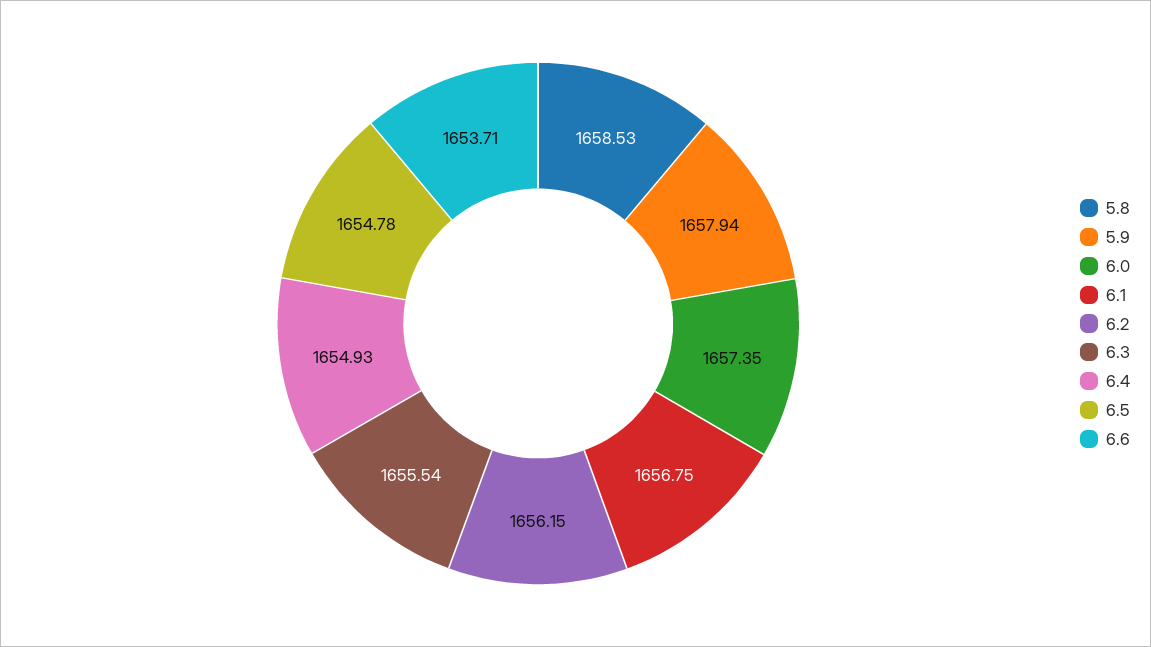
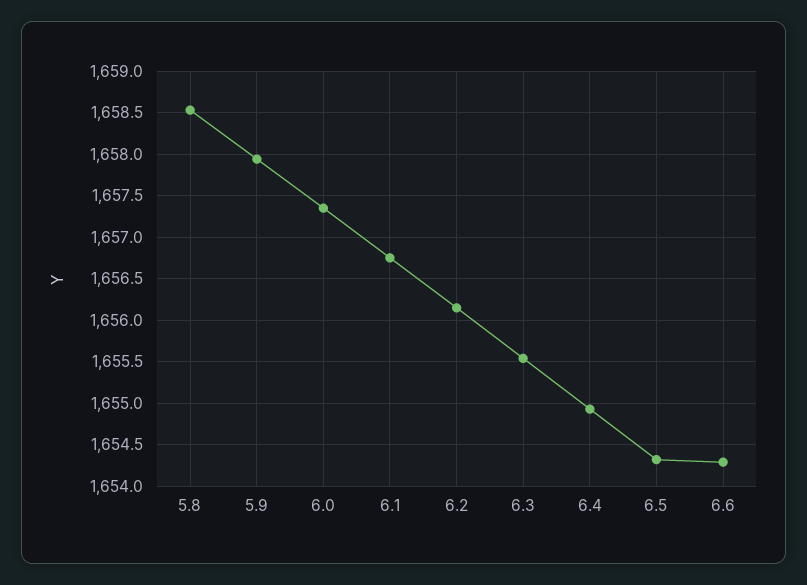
  {
    "5.8": 1658.53,
    "5.9": 1657.94,
    "6.0": 1657.35,
    "6.1": 1656.75,
    "6.2": 1656.15,
    "6.3": 1655.54,
    "6.4": 1654.93,
-   "6.5": 1654.78,
+   "6.5": 1654.3,
-   "6.6": 1653.71
+   "6.6": 1654.3
  }

